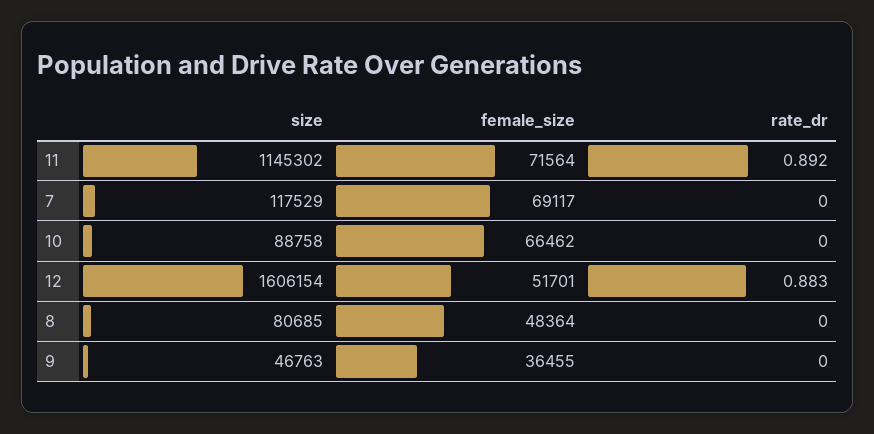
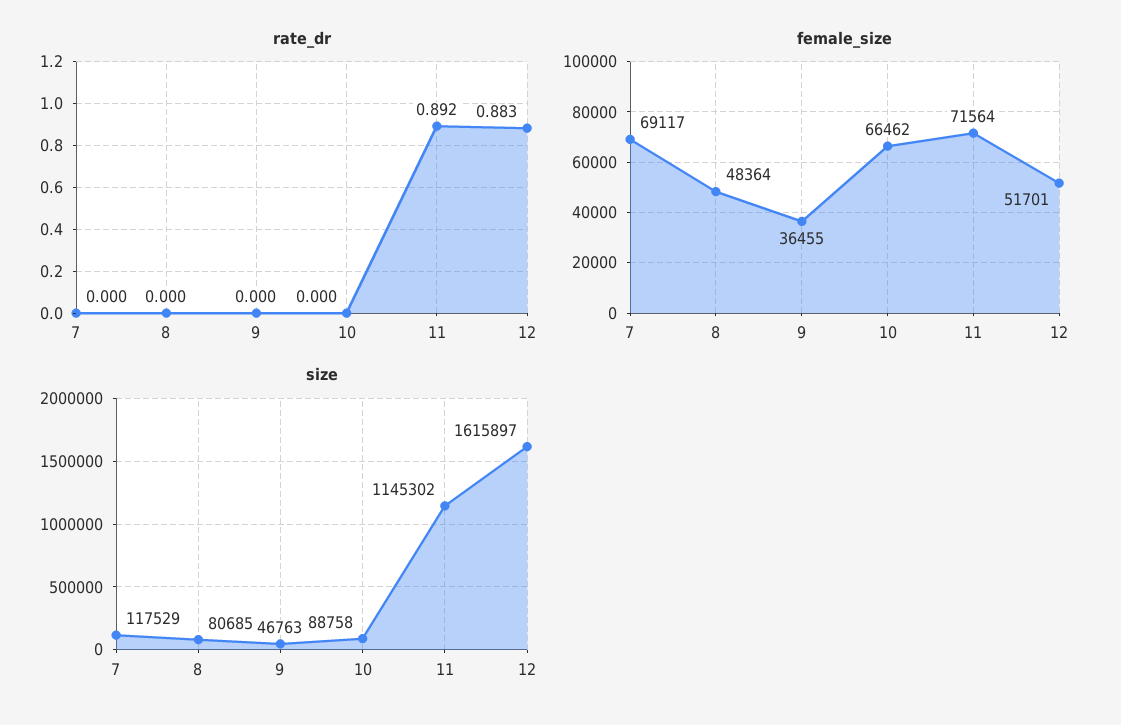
  {
    "size": {
      "11": 1145302,
      "7": 117529,
      "10": 88758,
-     "12": 1606154,
+     "12": 1615897,
      "8": 80685,
      "9": 46763
    },
    "female_size": {
      "11": 71564,
      "7": 69117,
      "10": 66462,
      "12": 51701,
      "8": 48364,
      "9": 36455
    },
    "rate_dr": {
      "11": 0.892,
      "7": 0,
      "10": 0,
      "12": 0.883,
      "8": 0,
      "9": 0
    }
  }

